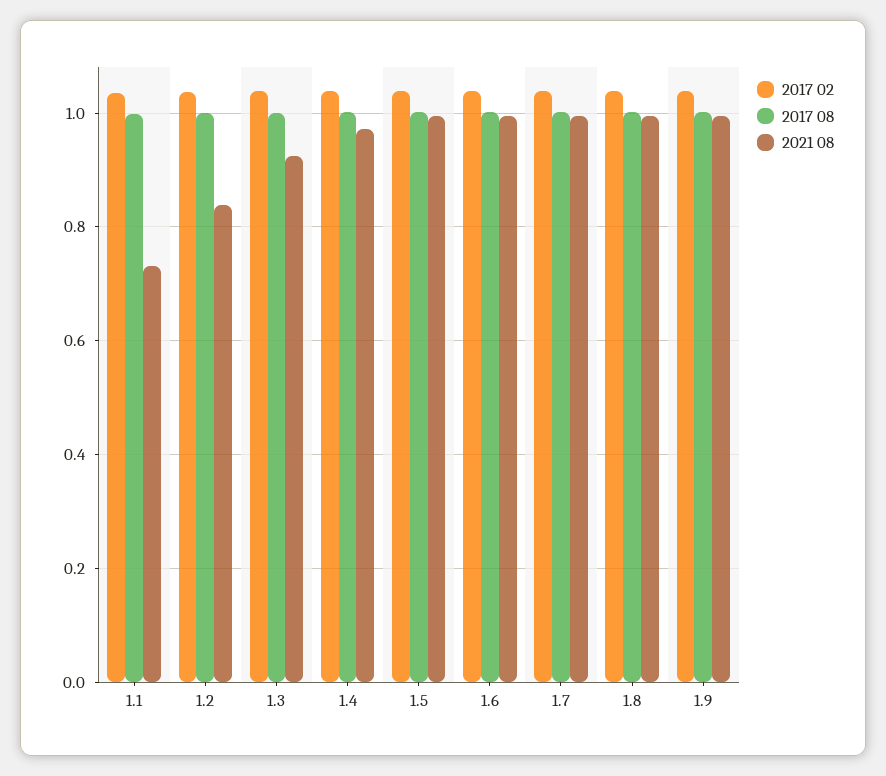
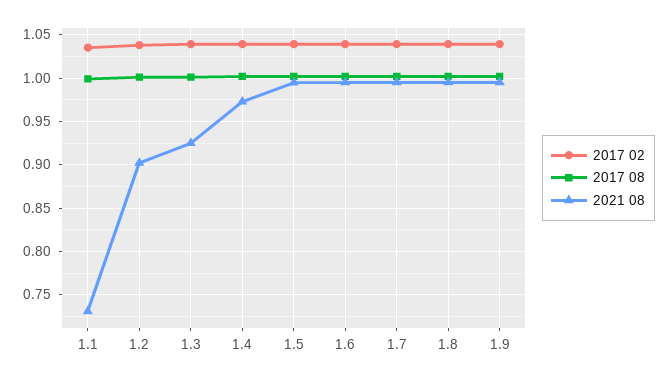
  {
    "2017 02": {
      "1.1": 1.04,
      "1.2": 1.04,
      "1.3": 1.04,
      "1.4": 1.04,
      "1.5": 1.04,
      "1.6": 1.04,
      "1.7": 1.04,
      "1.8": 1.04,
      "1.9": 1.04
    },
    "2017 08": {
      "1.1": 1,
      "1.2": 1,
      "1.3": 1,
      "1.4": 1,
      "1.5": 1,
      "1.6": 1,
      "1.7": 1,
      "1.8": 1,
      "1.9": 1
    },
    "2021 08": {
      "1.1": 0.73,
-     "1.2": 0.84,
+     "1.2": 0.9,
      "1.3": 0.92,
      "1.4": 0.97,
      "1.5": 0.99,
      "1.6": 0.99,
      "1.7": 1,
      "1.8": 1,
      "1.9": 1
    }
  }

